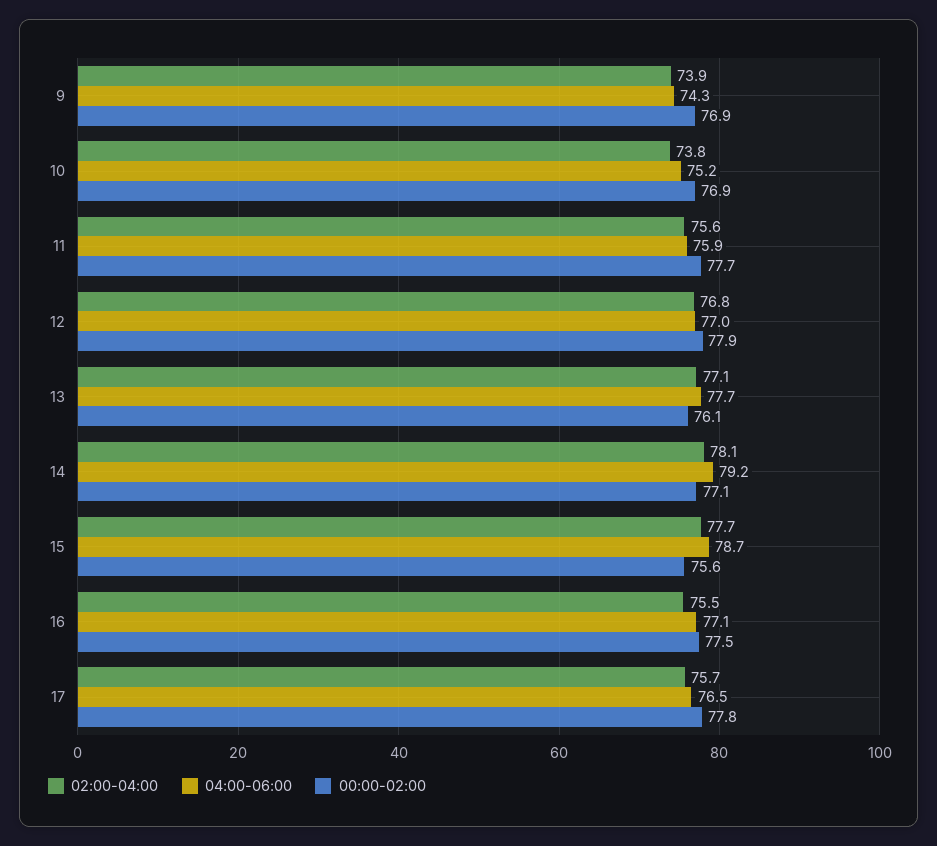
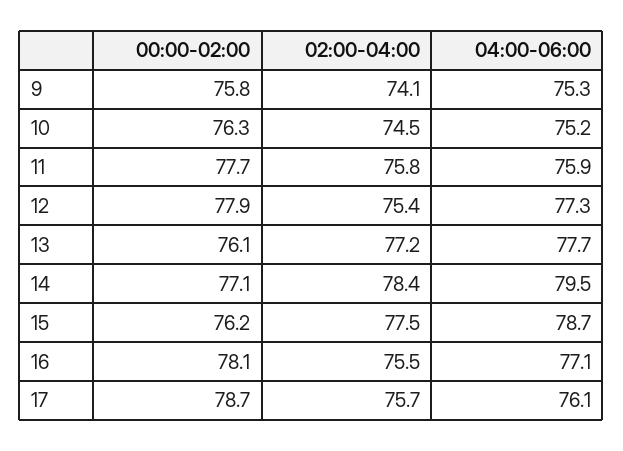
  {
    "02:00-04:00": {
-     "9": 73.9,
+     "9": 74.1,
-     "10": 73.8,
+     "10": 74.5,
-     "11": 75.6,
+     "11": 75.8,
-     "12": 76.8,
+     "12": 75.4,
-     "13": 77.1,
+     "13": 77.2,
-     "14": 78.1,
+     "14": 78.4,
-     "15": 77.7,
+     "15": 77.5,
      "16": 75.5,
      "17": 75.7
    },
    "04:00-06:00": {
-     "9": 74.3,
+     "9": 75.3,
      "10": 75.2,
      "11": 75.9,
-     "12": 77,
+     "12": 77.3,
      "13": 77.7,
-     "14": 79.2,
+     "14": 79.5,
      "15": 78.7,
      "16": 77.1,
-     "17": 76.5
+     "17": 76.1
    },
    "00:00-02:00": {
-     "9": 76.9,
+     "9": 75.8,
-     "10": 76.9,
+     "10": 76.3,
      "11": 77.7,
      "12": 77.9,
      "13": 76.1,
      "14": 77.1,
-     "15": 75.6,
+     "15": 76.2,
-     "16": 77.5,
+     "16": 78.1,
-     "17": 77.8
+     "17": 78.7
    }
  }

